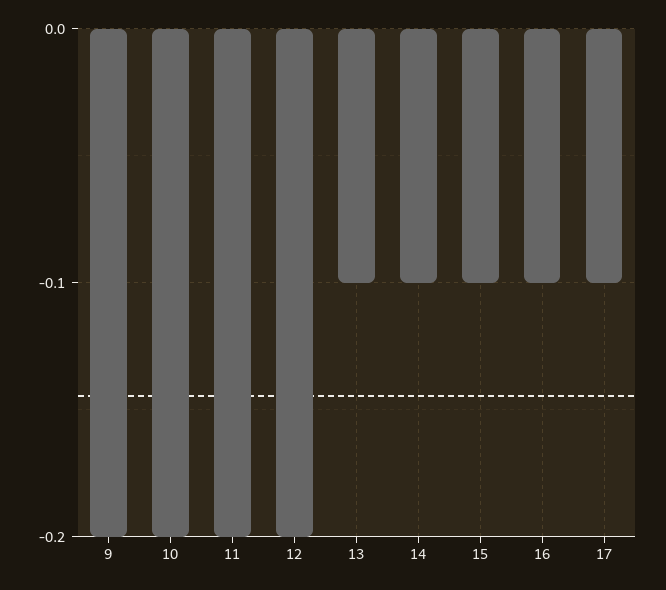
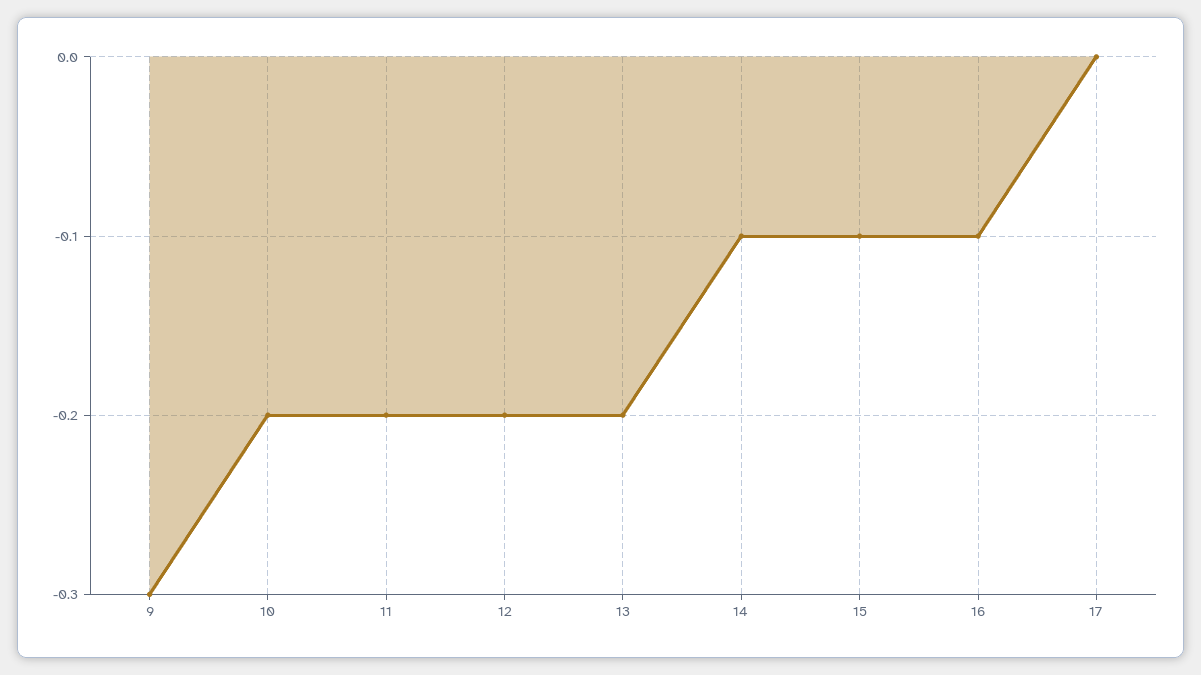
  {
-   "9": -0.2,
+   "9": -0.3,
    "10": -0.2,
    "11": -0.2,
    "12": -0.2,
-   "13": -0.1,
+   "13": -0.2,
    "14": -0.1,
    "15": -0.1,
    "16": -0.1,
-   "17": -0.1
+   "17": 0
  }

